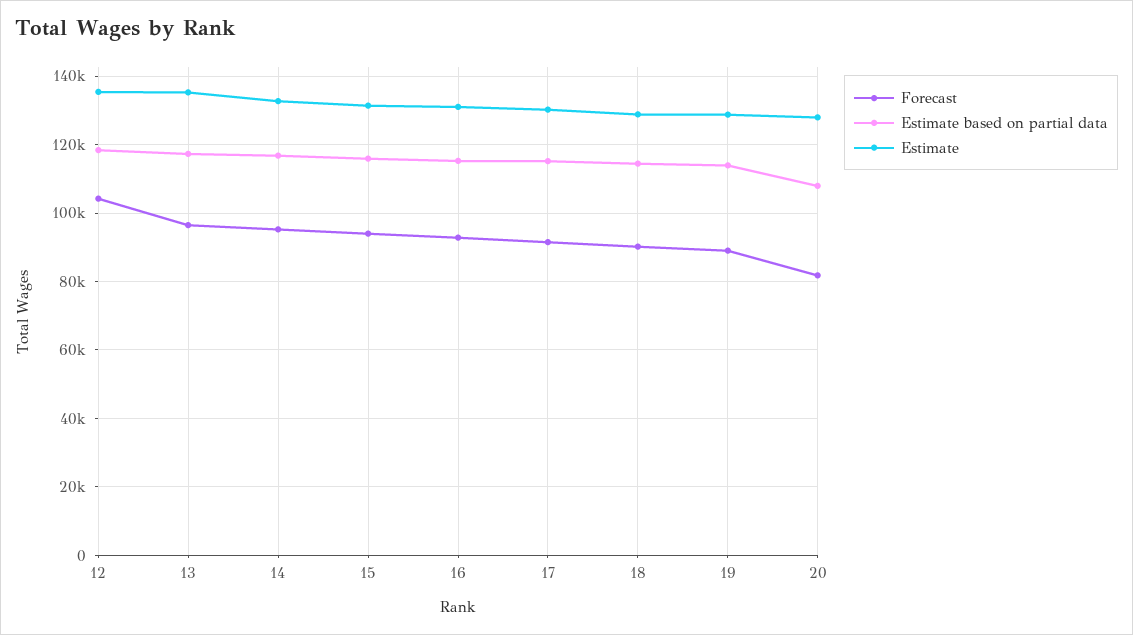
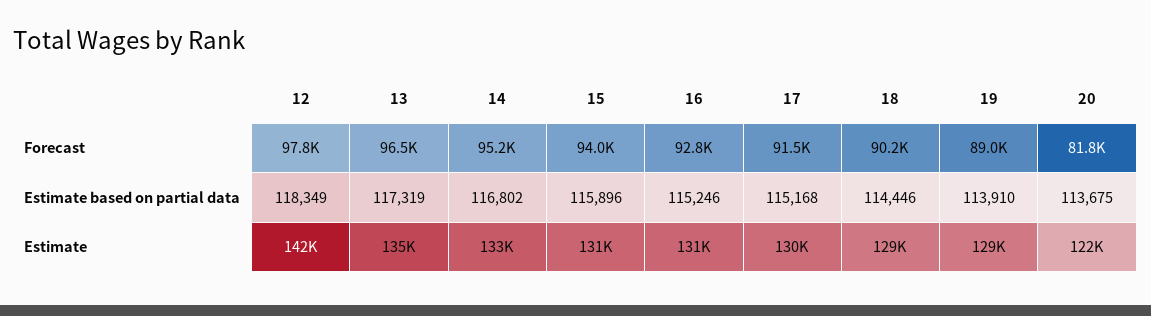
  {
    "Forecast": {
-     "12": 104000,
+     "12": 97800,
      "13": 96500,
      "14": 95200,
      "15": 94000,
      "16": 92800,
      "17": 91500,
      "18": 90200,
      "19": 89000,
      "20": 81800
    },
    "Estimate based on partial data": {
      "12": 118349,
      "13": 117319,
      "14": 116802,
      "15": 115896,
      "16": 115246,
      "17": 115168,
      "18": 114446,
      "19": 113910,
-     "20": 108000
+     "20": 113675
    },
    "Estimate": {
-     "12": 136000,
+     "12": 142000,
      "13": 135000,
      "14": 133000,
      "15": 131000,
      "16": 131000,
      "17": 130000,
      "18": 129000,
      "19": 129000,
-     "20": 128000
+     "20": 122000
    }
  }

